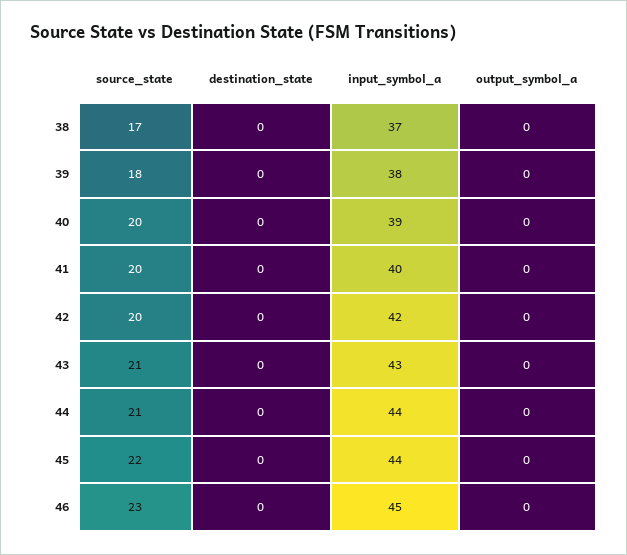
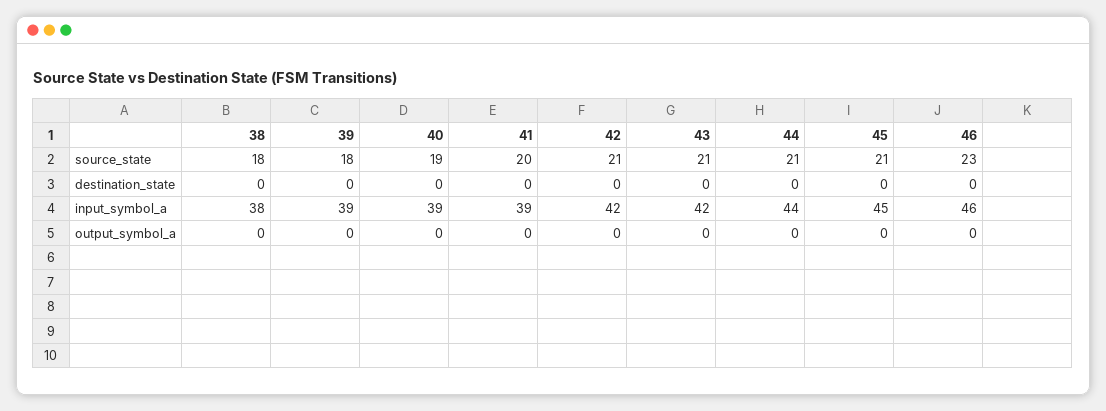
  {
    "source_state": {
-     "38": 17,
+     "38": 18,
      "39": 18,
-     "40": 20,
+     "40": 19,
      "41": 20,
-     "42": 20,
+     "42": 21,
      "43": 21,
      "44": 21,
-     "45": 22,
+     "45": 21,
      "46": 23
    },
    "destination_state": {
      "38": 0,
      "39": 0,
      "40": 0,
      "41": 0,
      "42": 0,
      "43": 0,
      "44": 0,
      "45": 0,
      "46": 0
    },
    "input_symbol_a": {
-     "38": 37,
+     "38": 38,
-     "39": 38,
+     "39": 39,
      "40": 39,
-     "41": 40,
+     "41": 39,
      "42": 42,
-     "43": 43,
+     "43": 42,
      "44": 44,
-     "45": 44,
+     "45": 45,
-     "46": 45
+     "46": 46
    },
    "output_symbol_a": {
      "38": 0,
      "39": 0,
      "40": 0,
      "41": 0,
      "42": 0,
      "43": 0,
      "44": 0,
      "45": 0,
      "46": 0
    }
  }

